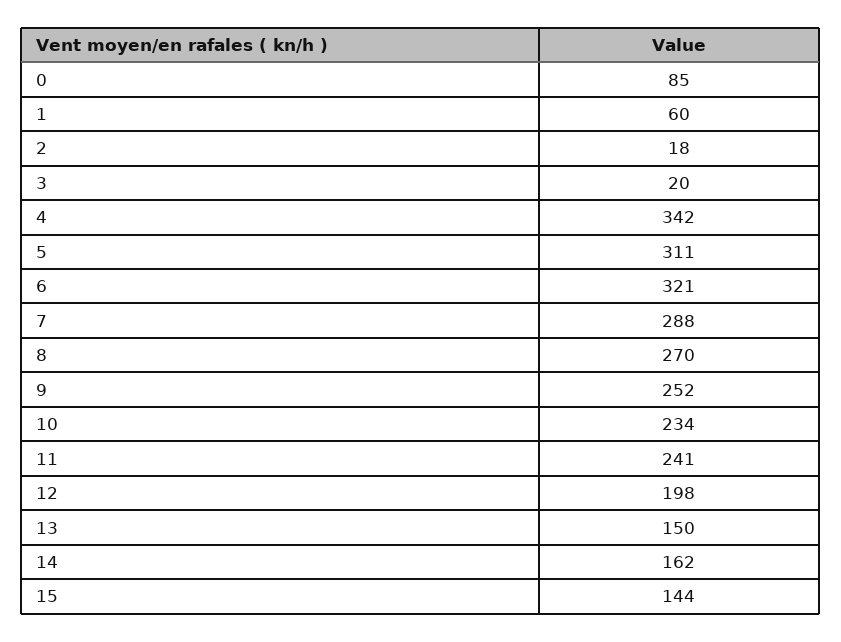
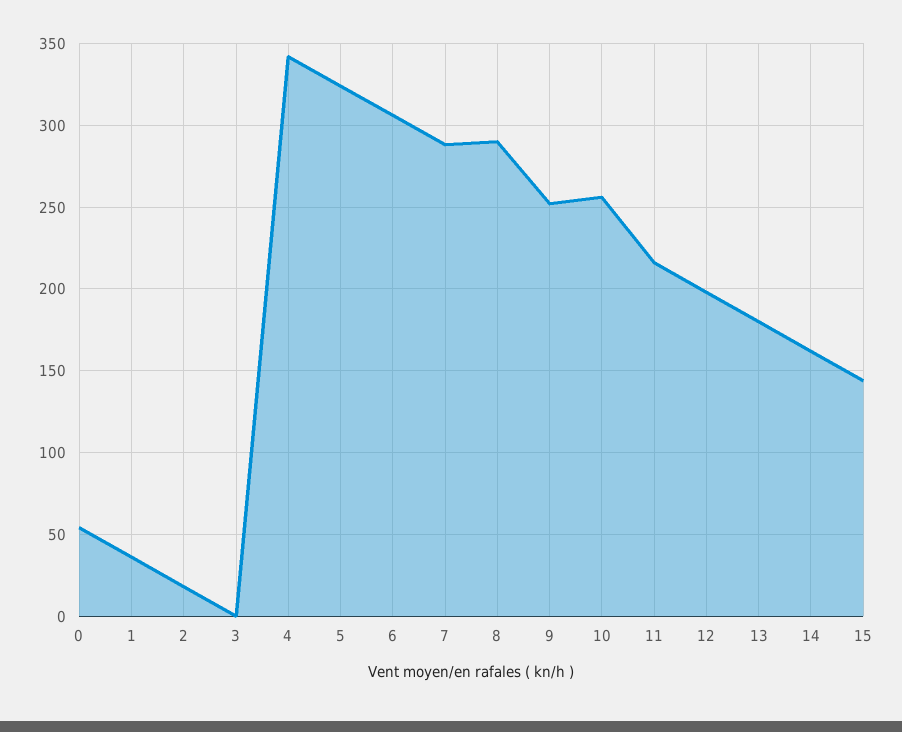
  {
-   "0": 85,
+   "0": 55,
-   "1": 60,
+   "1": 35,
    "2": 18,
-   "3": 20,
+   "3": 0,
    "4": 342,
-   "5": 311,
+   "5": 325,
-   "6": 321,
+   "6": 305,
    "7": 288,
-   "8": 270,
+   "8": 290,
    "9": 252,
-   "10": 234,
+   "10": 255,
-   "11": 241,
+   "11": 215,
    "12": 198,
-   "13": 150,
+   "13": 180,
    "14": 162,
    "15": 144
  }

